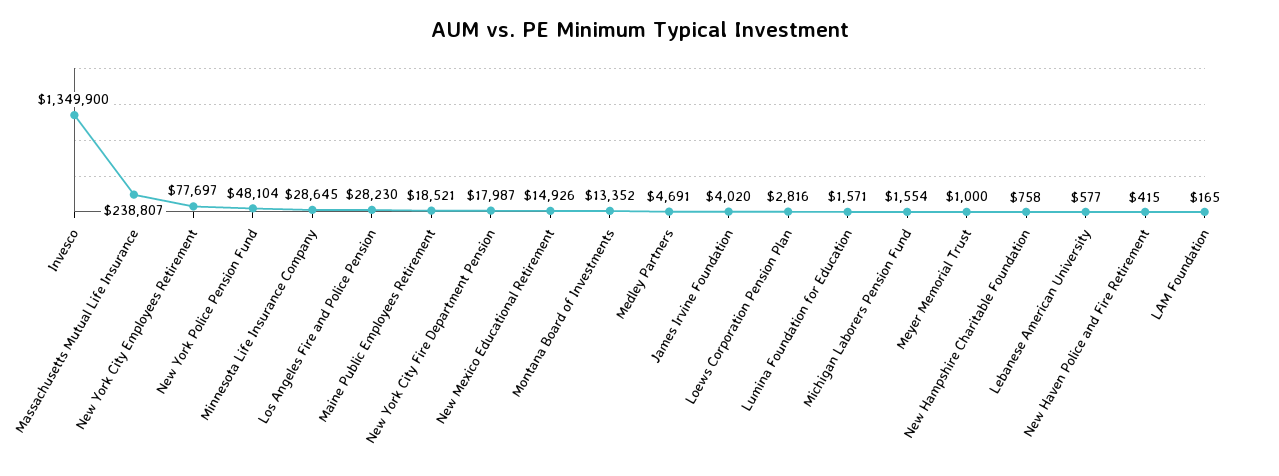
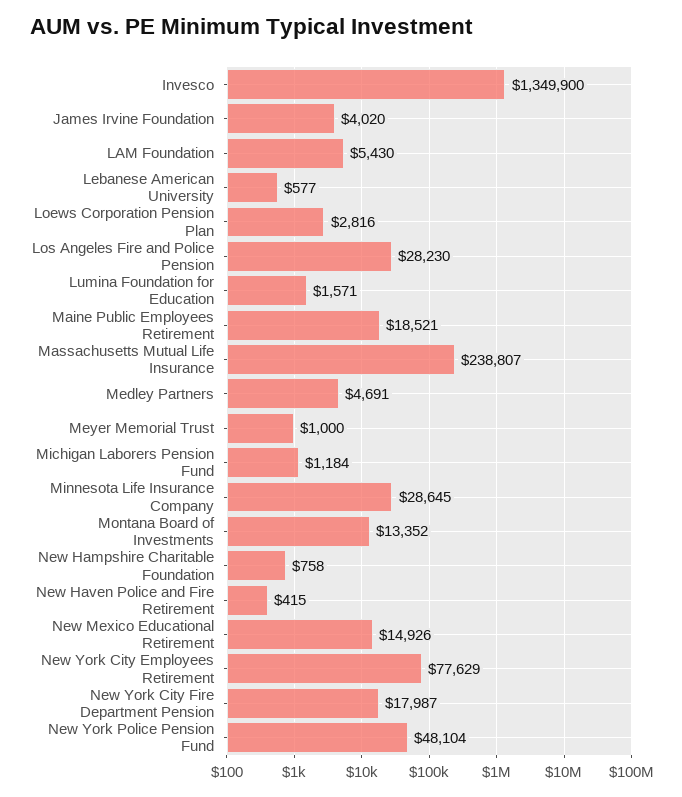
  {
    "Invesco": 1349900,
    "Massachusetts Mutual Life Insurance": 238807,
-   "New York City Employees Retirement": 77697,
+   "New York City Employees Retirement": 77629,
    "New York Police Pension Fund": 48104,
    "Minnesota Life Insurance Company": 28645,
    "Los Angeles Fire and Police Pension": 28230,
    "Maine Public Employees Retirement": 18521,
    "New York City Fire Department Pension": 17987,
    "New Mexico Educational Retirement": 14926,
    "Montana Board of Investments": 13352,
    "Medley Partners": 4691,
    "James Irvine Foundation": 4020,
    "Loews Corporation Pension Plan": 2816,
    "Lumina Foundation for Education": 1571,
-   "Michigan Laborers Pension Fund": 1554,
+   "Michigan Laborers Pension Fund": 1184,
    "Meyer Memorial Trust": 1000,
    "New Hampshire Charitable Foundation": 758,
    "Lebanese American University": 577,
    "New Haven Police and Fire Retirement": 415,
-   "LAM Foundation": 165
+   "LAM Foundation": 5430
  }

